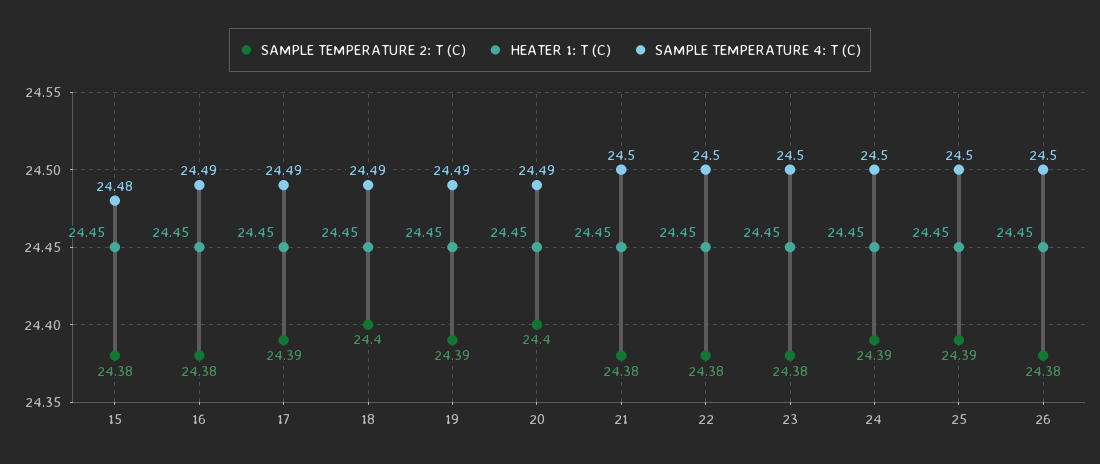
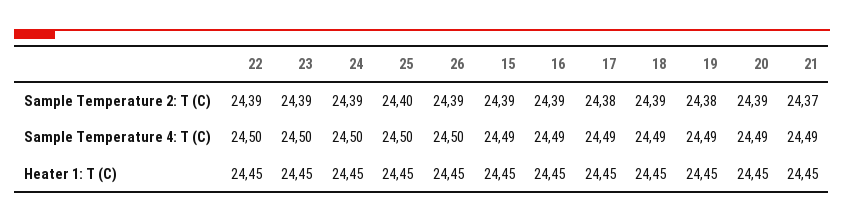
  {
    "SAMPLE TEMPERATURE 2: T (C)": {
-     "15": 24.38,
+     "15": 24.39,
-     "16": 24.38,
+     "16": 24.39,
-     "17": 24.39,
+     "17": 24.38,
-     "18": 24.4,
+     "18": 24.39,
-     "19": 24.39,
+     "19": 24.38,
-     "20": 24.4,
+     "20": 24.39,
-     "21": 24.38,
+     "21": 24.37,
-     "22": 24.38,
+     "22": 24.39,
-     "23": 24.38,
+     "23": 24.39,
      "24": 24.39,
-     "25": 24.39,
+     "25": 24.4,
-     "26": 24.38
+     "26": 24.39
    },
    "HEATER 1: T (C)": {
      "15": 24.45,
      "16": 24.45,
      "17": 24.45,
      "18": 24.45,
      "19": 24.45,
      "20": 24.45,
      "21": 24.45,
      "22": 24.45,
      "23": 24.45,
      "24": 24.45,
      "25": 24.45,
      "26": 24.45
    },
    "SAMPLE TEMPERATURE 4: T (C)": {
-     "15": 24.48,
+     "15": 24.49,
      "16": 24.49,
      "17": 24.49,
      "18": 24.49,
      "19": 24.49,
      "20": 24.49,
-     "21": 24.5,
+     "21": 24.49,
      "22": 24.5,
      "23": 24.5,
      "24": 24.5,
      "25": 24.5,
      "26": 24.5
    }
  }

